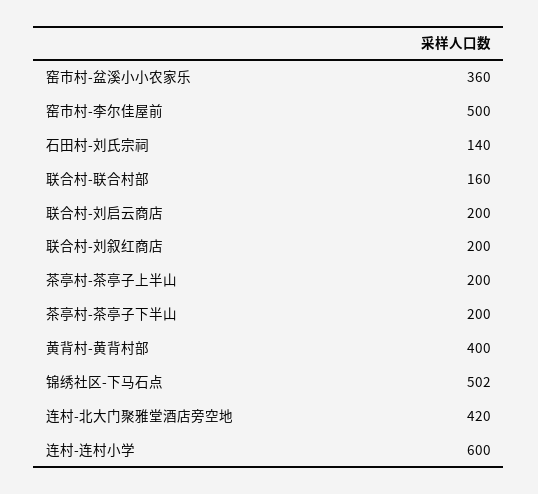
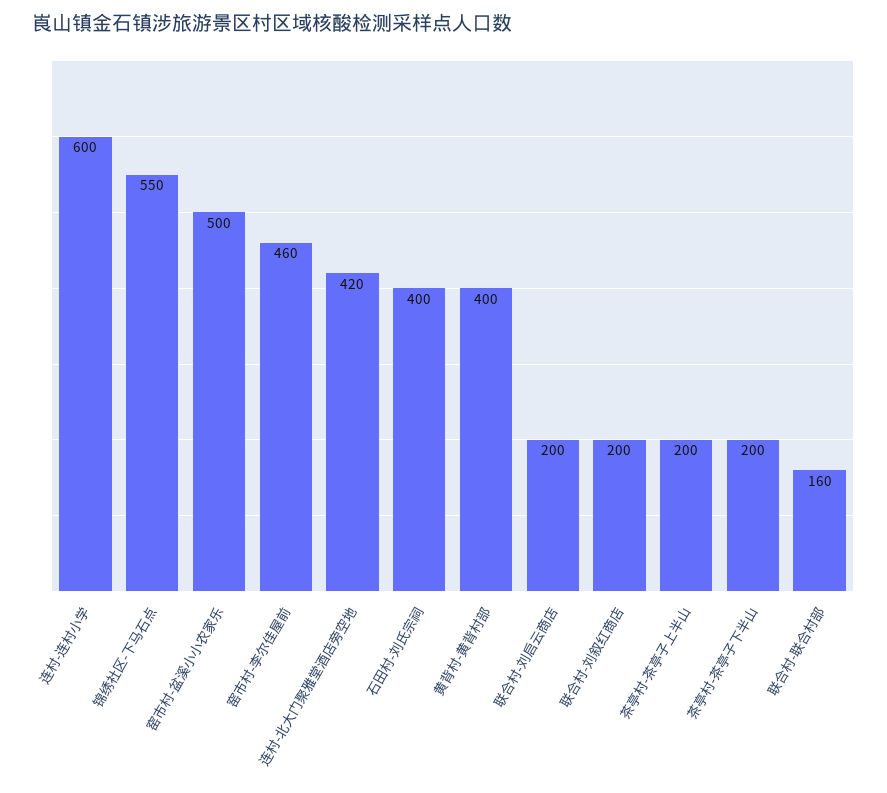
  {
-   "窑市村-盆溪小小农家乐": 360,
+   "窑市村-盆溪小小农家乐": 500,
-   "窑市村-李尔佳屋前": 500,
+   "窑市村-李尔佳屋前": 460,
-   "石田村-刘氏宗祠": 140,
+   "石田村-刘氏宗祠": 400,
    "联合村-联合村部": 160,
    "联合村-刘启云商店": 200,
    "联合村-刘叙红商店": 200,
    "茶亭村-茶亭子上半山": 200,
    "茶亭村-茶亭子下半山": 200,
    "黄背村-黄背村部": 400,
-   "锦绣社区-下马石点": 502,
+   "锦绣社区-下马石点": 550,
    "连村-北大门聚雅堂酒店旁空地": 420,
    "连村-连村小学": 600
  }

